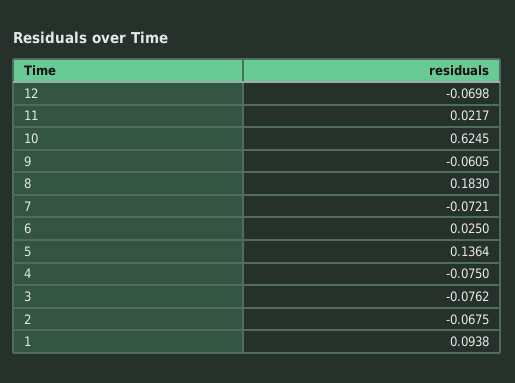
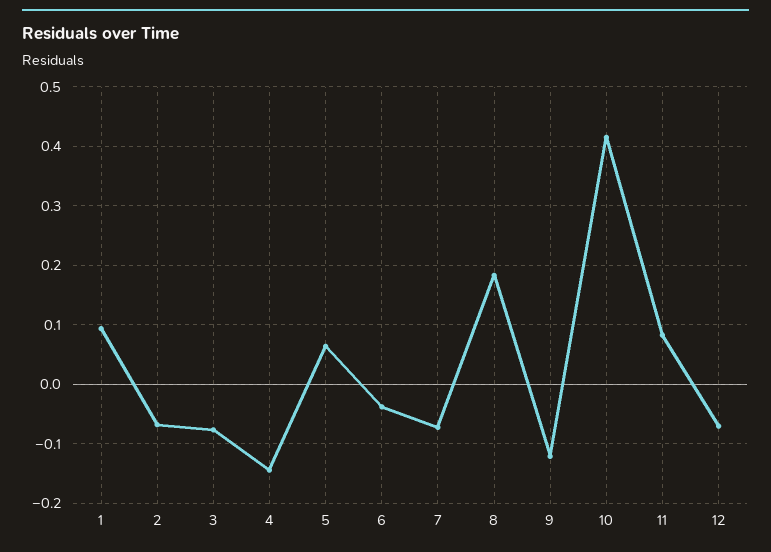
  {
    "12": -0.0698,
-   "11": 0.0217,
+   "11": 0.08,
-   "10": 0.6245,
+   "10": 0.42,
-   "9": -0.0605,
+   "9": -0.12,
    "8": 0.183,
    "7": -0.0721,
-   "6": 0.025,
+   "6": -0.04,
-   "5": 0.1364,
+   "5": 0.06,
-   "4": -0.075,
+   "4": -0.14,
    "3": -0.0762,
    "2": -0.0675,
    "1": 0.0938
  }

